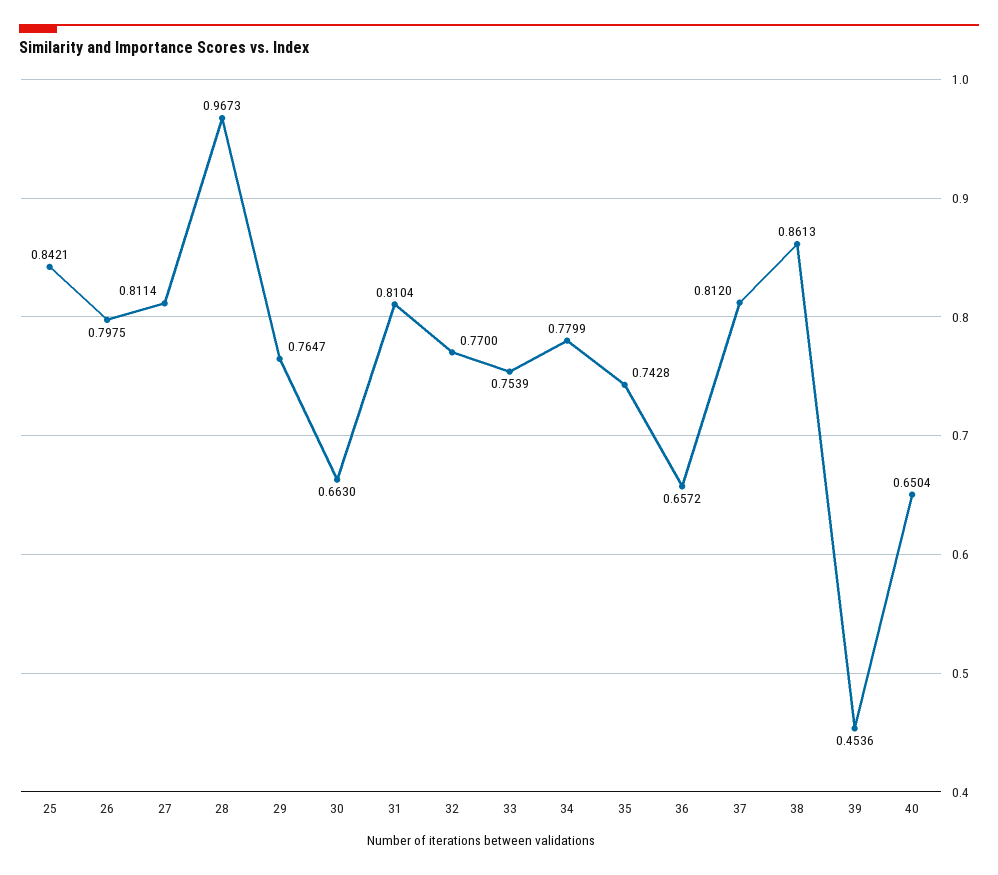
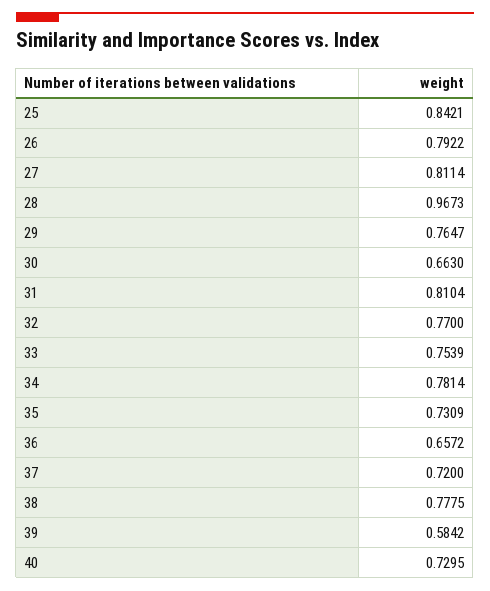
  {
    "25": 0.8421,
-   "26": 0.7975,
+   "26": 0.7922,
    "27": 0.8114,
    "28": 0.9673,
    "29": 0.7647,
    "30": 0.663,
    "31": 0.8104,
    "32": 0.77,
    "33": 0.7539,
-   "34": 0.7799,
+   "34": 0.7814,
-   "35": 0.7428,
+   "35": 0.7309,
    "36": 0.6572,
-   "37": 0.812,
+   "37": 0.72,
-   "38": 0.8613,
+   "38": 0.7775,
-   "39": 0.4536,
+   "39": 0.5842,
-   "40": 0.6504
+   "40": 0.7295
  }

